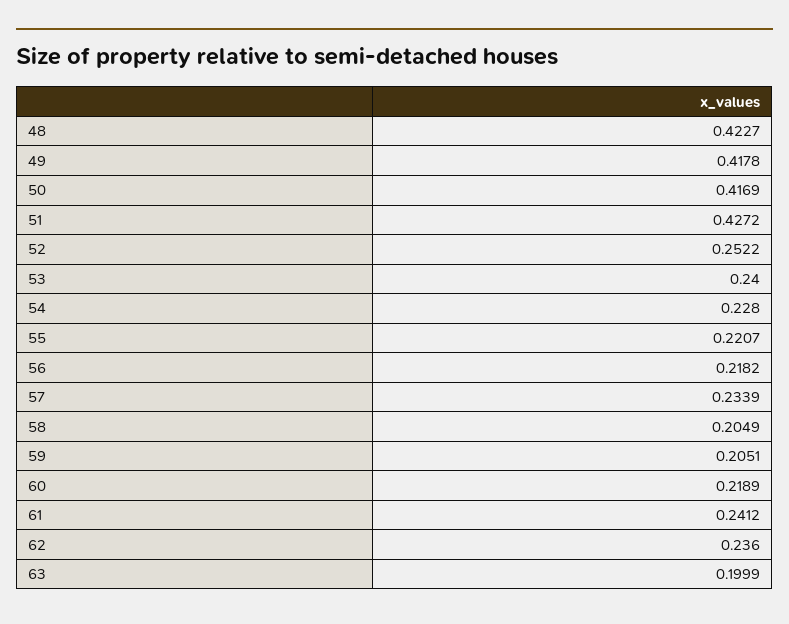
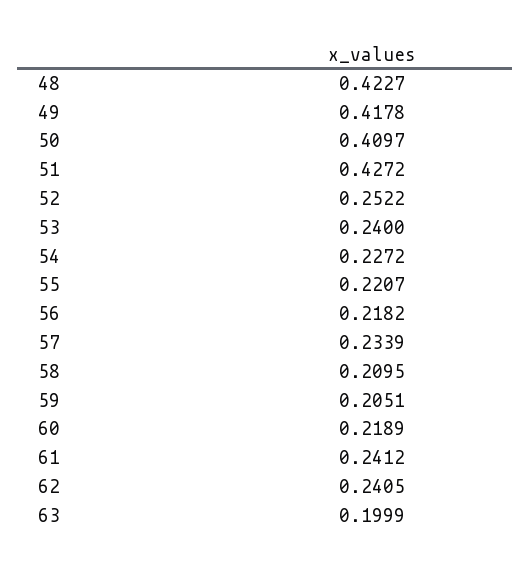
  {
    "48": 0.4227,
    "49": 0.4178,
-   "50": 0.4169,
+   "50": 0.4097,
    "51": 0.4272,
    "52": 0.2522,
    "53": 0.24,
-   "54": 0.228,
+   "54": 0.2272,
    "55": 0.2207,
    "56": 0.2182,
    "57": 0.2339,
-   "58": 0.2049,
+   "58": 0.2095,
    "59": 0.2051,
    "60": 0.2189,
    "61": 0.2412,
-   "62": 0.236,
+   "62": 0.2405,
    "63": 0.1999
  }

